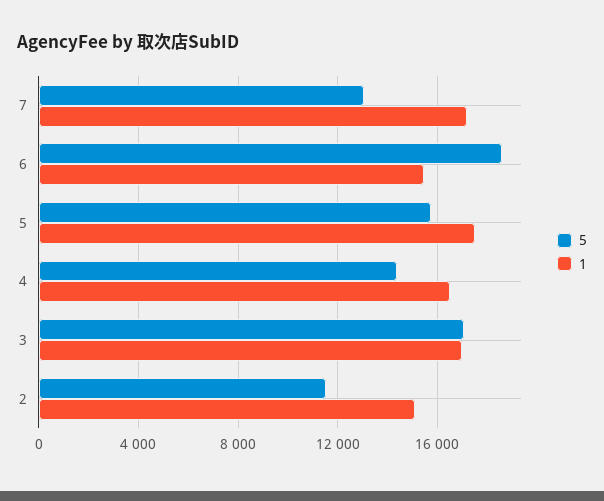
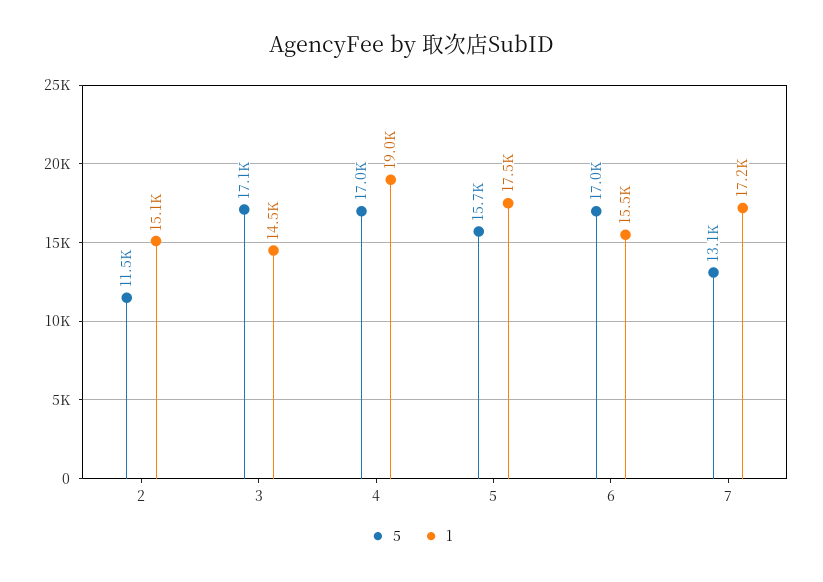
  {
    "5": {
      "7": 13100,
-     "6": 18500,
+     "6": 17000,
      "5": 15700,
-     "4": 14500,
+     "4": 17000,
      "3": 17100,
      "2": 11500
    },
    "1": {
      "7": 17200,
      "6": 15500,
      "5": 17500,
-     "4": 16500,
+     "4": 19000,
-     "3": 17000,
+     "3": 14500,
      "2": 15100
    }
  }

